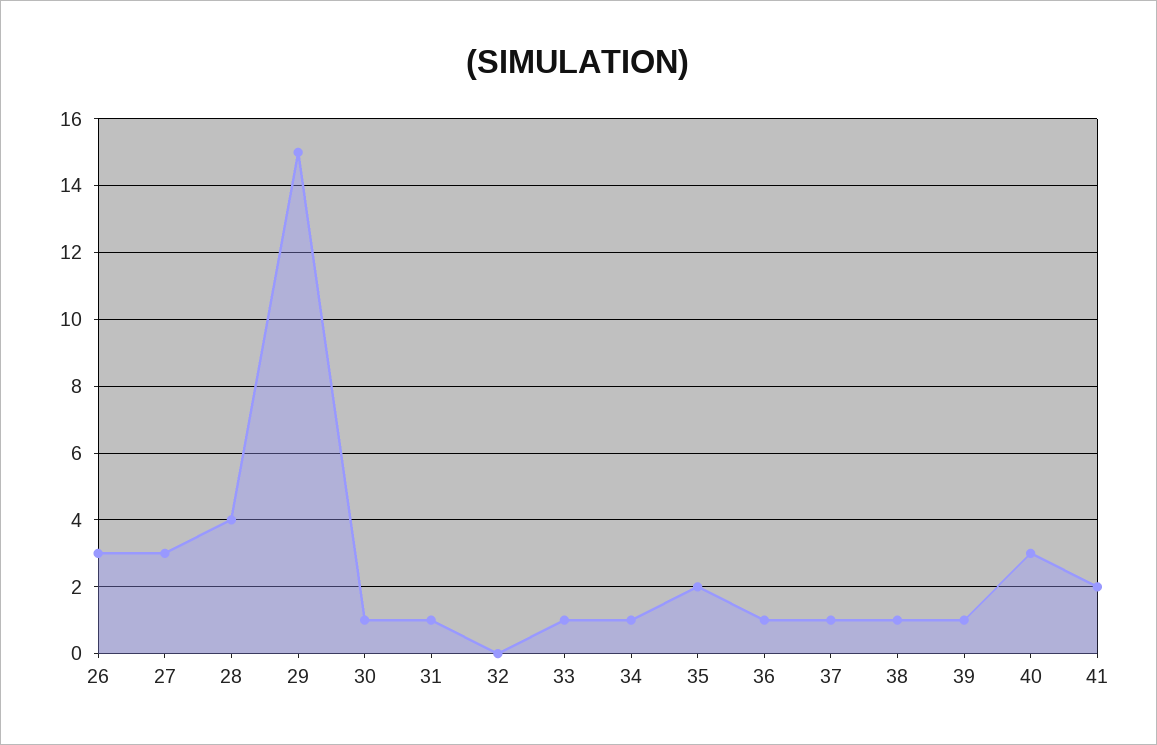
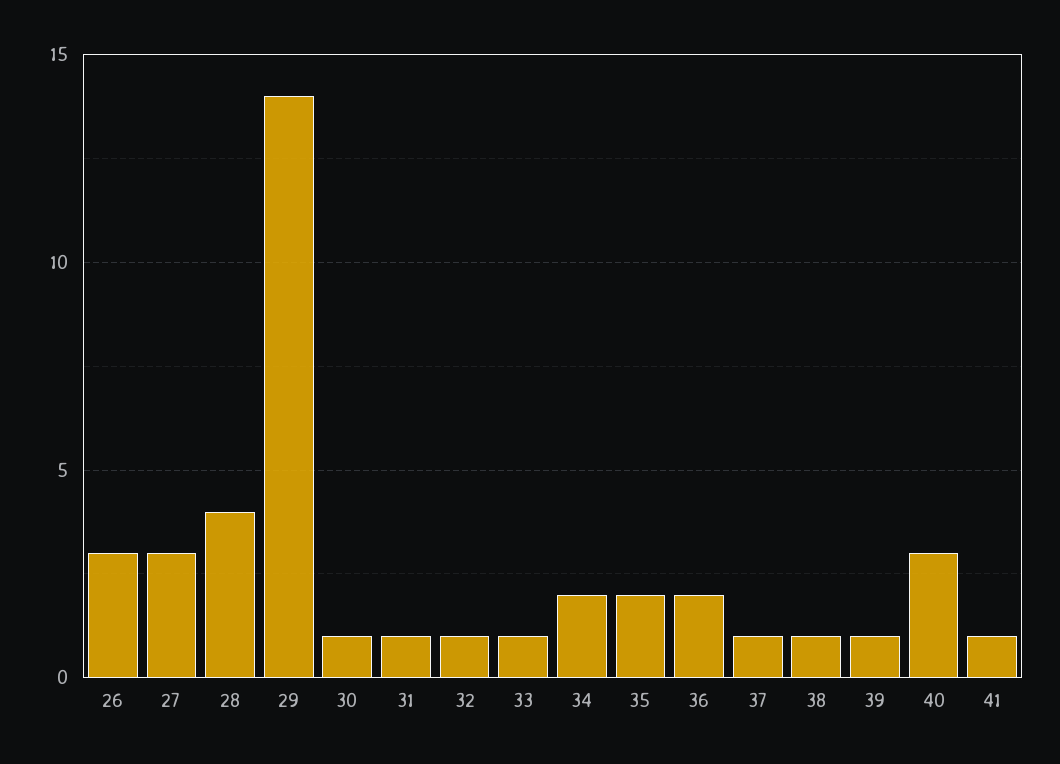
  {
    "26": 3,
    "27": 3,
    "28": 4,
-   "29": 15,
+   "29": 14,
    "30": 1,
    "31": 1,
-   "32": 0,
+   "32": 1,
    "33": 1,
-   "34": 1,
+   "34": 2,
    "35": 2,
-   "36": 1,
+   "36": 2,
    "37": 1,
    "38": 1,
    "39": 1,
    "40": 3,
-   "41": 2
+   "41": 1
  }

